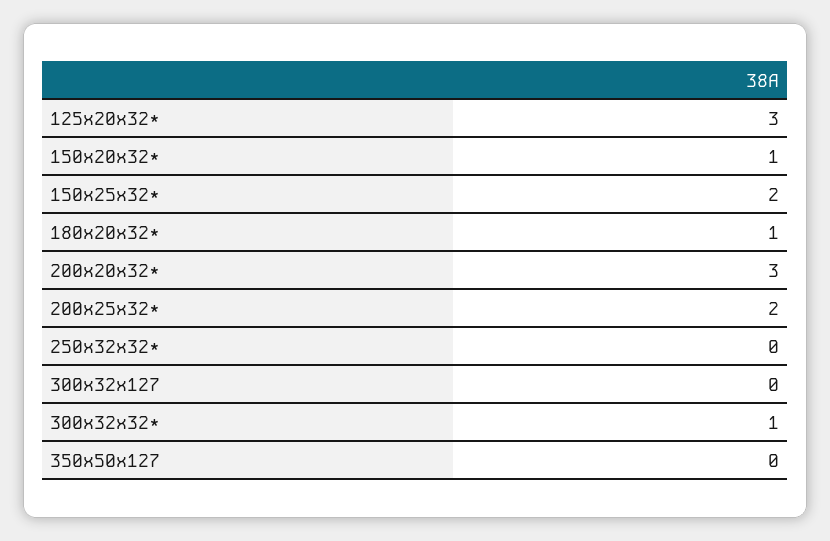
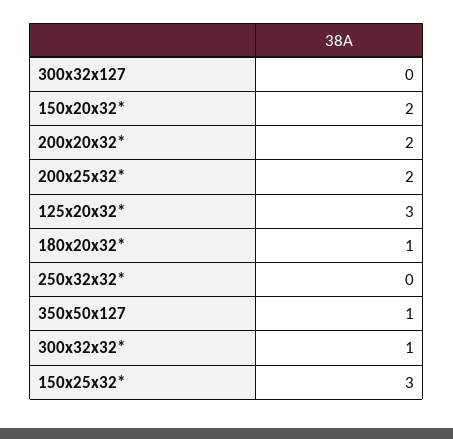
  {
    "125x20x32*": 3,
-   "150x20x32*": 1,
+   "150x20x32*": 2,
-   "150x25x32*": 2,
+   "150x25x32*": 3,
    "180x20x32*": 1,
-   "200x20x32*": 3,
+   "200x20x32*": 2,
    "200x25x32*": 2,
    "250x32x32*": 0,
    "300x32x127": 0,
    "300x32x32*": 1,
-   "350x50x127": 0
+   "350x50x127": 1
  }

